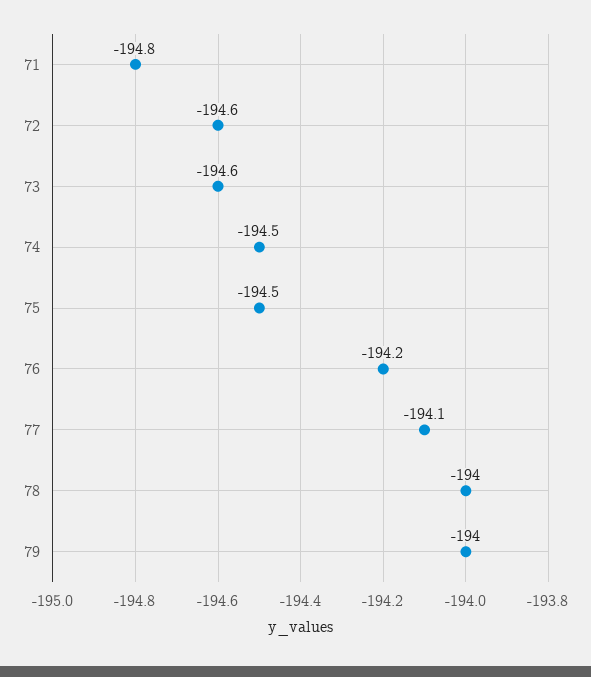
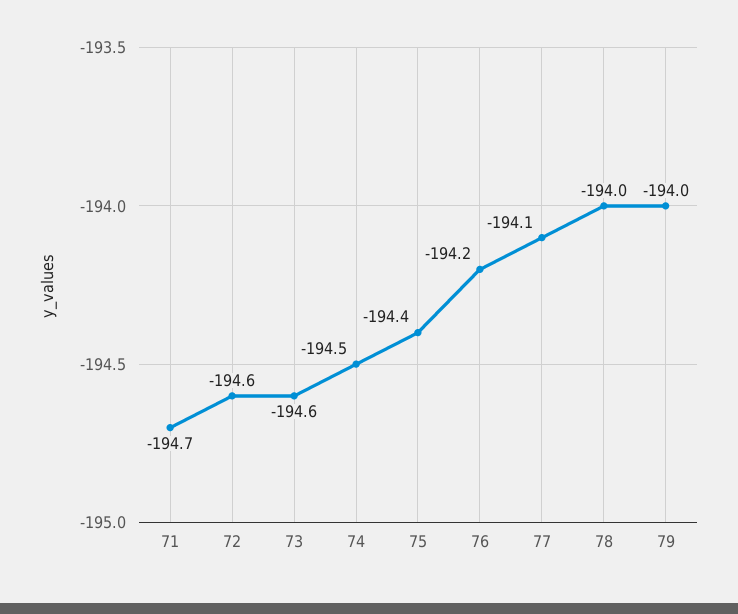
  {
-   "71": -194.8,
+   "71": -194.7,
    "72": -194.6,
    "73": -194.6,
    "74": -194.5,
-   "75": -194.5,
+   "75": -194.4,
    "76": -194.2,
    "77": -194.1,
    "78": -194,
    "79": -194
  }

